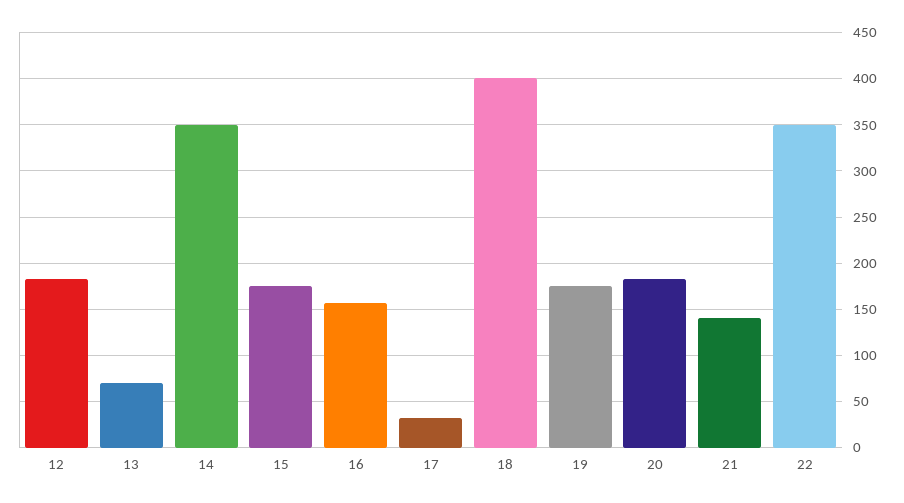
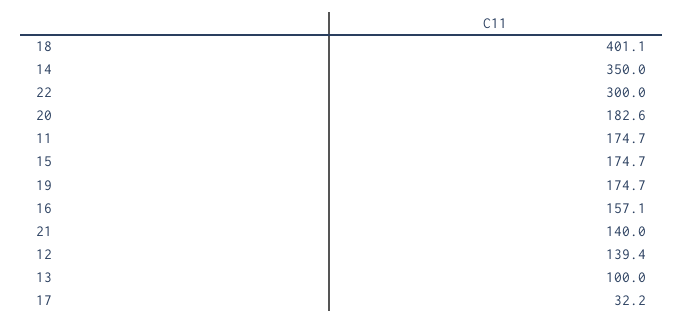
  {
-   "12": 180,
+   "12": 139.4,
-   "13": 70,
+   "13": 100,
    "14": 350,
    "15": 174.7,
    "16": 157.1,
    "17": 32.2,
    "18": 401.1,
    "19": 174.7,
    "20": 182.6,
    "21": 140,
-   "22": 350
+   "22": 300,
+   "11": 174.7
  }

